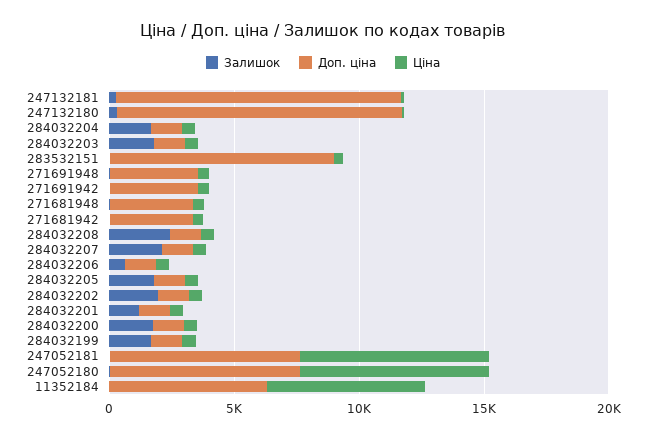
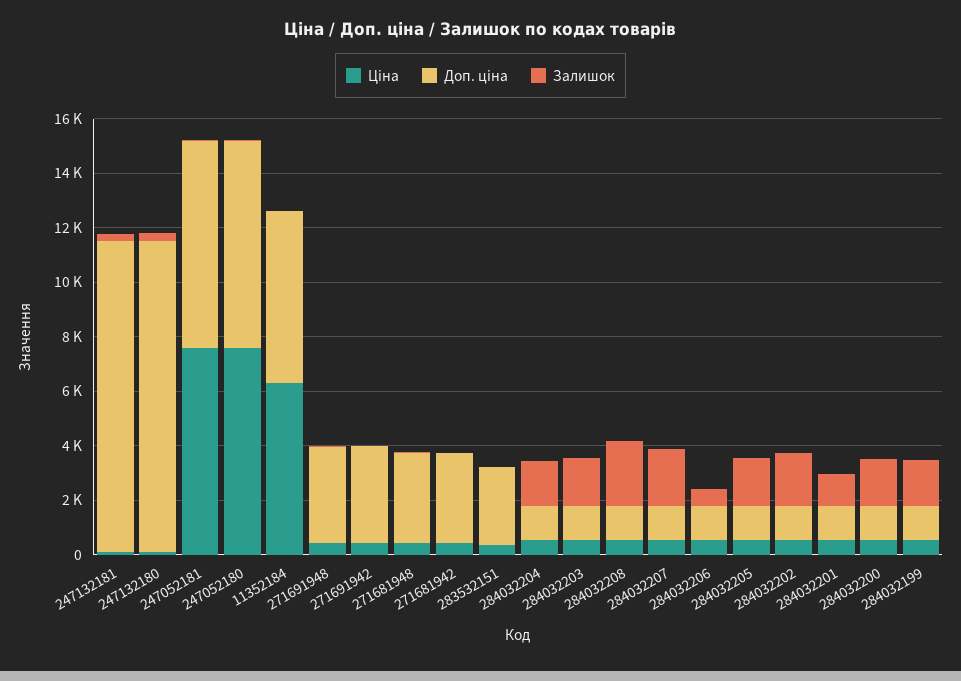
  {
    "Залишок": {
      "247132181": 500,
      "247132180": 500,
      "284032204": 1500,
      "284032203": 2000,
      "283532151": 0,
      "271691948": 0,
      "271691942": 0,
      "271681948": 0,
      "271681942": 0,
      "284032208": 2500,
      "284032207": 2000,
      "284032206": 500,
      "284032205": 2000,
      "284032202": 2000,
      "284032201": 1000,
      "284032200": 1500,
      "284032199": 1500,
      "247052181": 0,
      "247052180": 0,
      "11352184": 0
    },
    "Доп. ціна": {
      "247132181": 11500,
      "247132180": 11500,
      "284032204": 1000,
      "284032203": 1000,
-     "283532151": 9000,
+     "283532151": 3000,
      "271691948": 3500,
      "271691942": 3500,
      "271681948": 3500,
      "271681942": 3500,
      "284032208": 1000,
      "284032207": 1000,
      "284032206": 1000,
      "284032205": 1000,
      "284032202": 1000,
      "284032201": 1000,
      "284032200": 1000,
      "284032199": 1000,
      "247052181": 7500,
      "247052180": 7500,
      "11352184": 6500
    },
    "Ціна": {
      "247132181": 0,
      "247132180": 0,
      "284032204": 500,
      "284032203": 500,
      "283532151": 500,
      "271691948": 500,
      "271691942": 500,
      "271681948": 500,
      "271681942": 500,
      "284032208": 500,
      "284032207": 500,
      "284032206": 500,
      "284032205": 500,
      "284032202": 500,
      "284032201": 500,
      "284032200": 500,
      "284032199": 500,
      "247052181": 7500,
      "247052180": 7500,
      "11352184": 6500
    }
  }

